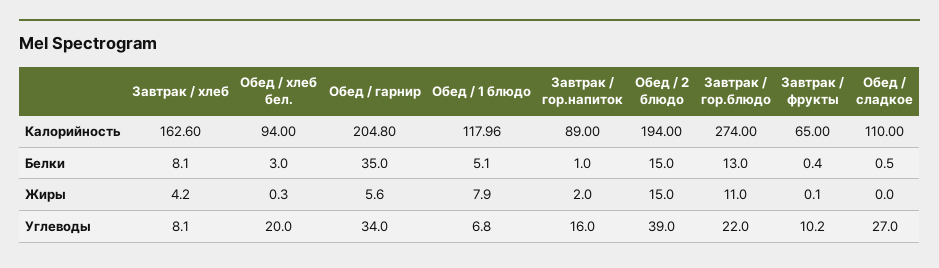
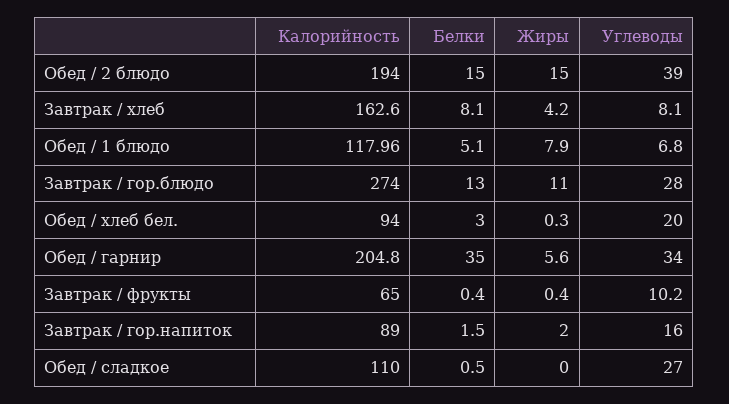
  {
    "Завтрак / хлеб": {
      "Калорийность": 162.6,
      "Белки": 8.1,
      "Жиры": 4.2,
      "Углеводы": 8.1
    },
    "Обед / хлеб бел.": {
      "Калорийность": 94,
      "Белки": 3,
      "Жиры": 0.3,
      "Углеводы": 20
    },
    "Обед / гарнир": {
      "Калорийность": 204.8,
      "Белки": 35,
      "Жиры": 5.6,
      "Углеводы": 34
    },
    "Обед / 1 блюдо": {
      "Калорийность": 117.96,
      "Белки": 5.1,
      "Жиры": 7.9,
      "Углеводы": 6.8
    },
    "Завтрак / гор.напиток": {
      "Калорийность": 89,
-     "Белки": 1,
+     "Белки": 1.5,
      "Жиры": 2,
      "Углеводы": 16
    },
    "Обед / 2 блюдо": {
      "Калорийность": 194,
      "Белки": 15,
      "Жиры": 15,
      "Углеводы": 39
    },
    "Завтрак / гор.блюдо": {
      "Калорийность": 274,
      "Белки": 13,
      "Жиры": 11,
-     "Углеводы": 22
+     "Углеводы": 28
    },
    "Завтрак / фрукты": {
      "Калорийность": 65,
      "Белки": 0.4,
-     "Жиры": 0.1,
+     "Жиры": 0.4,
      "Углеводы": 10.2
    },
    "Обед / сладкое": {
      "Калорийность": 110,
      "Белки": 0.5,
      "Жиры": 0,
      "Углеводы": 27
    }
  }

